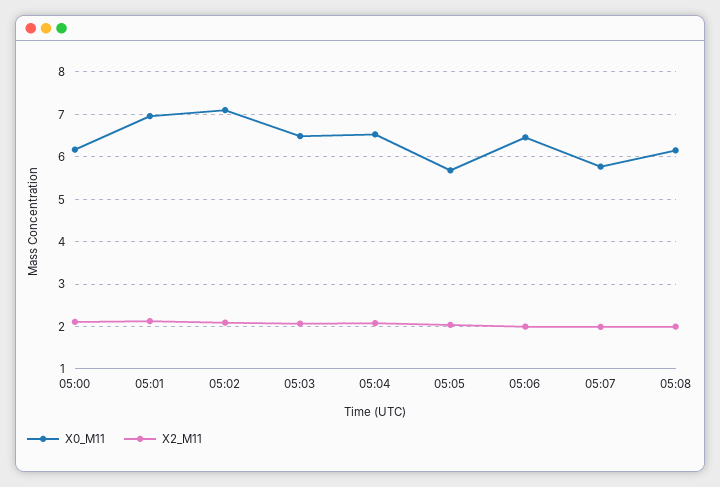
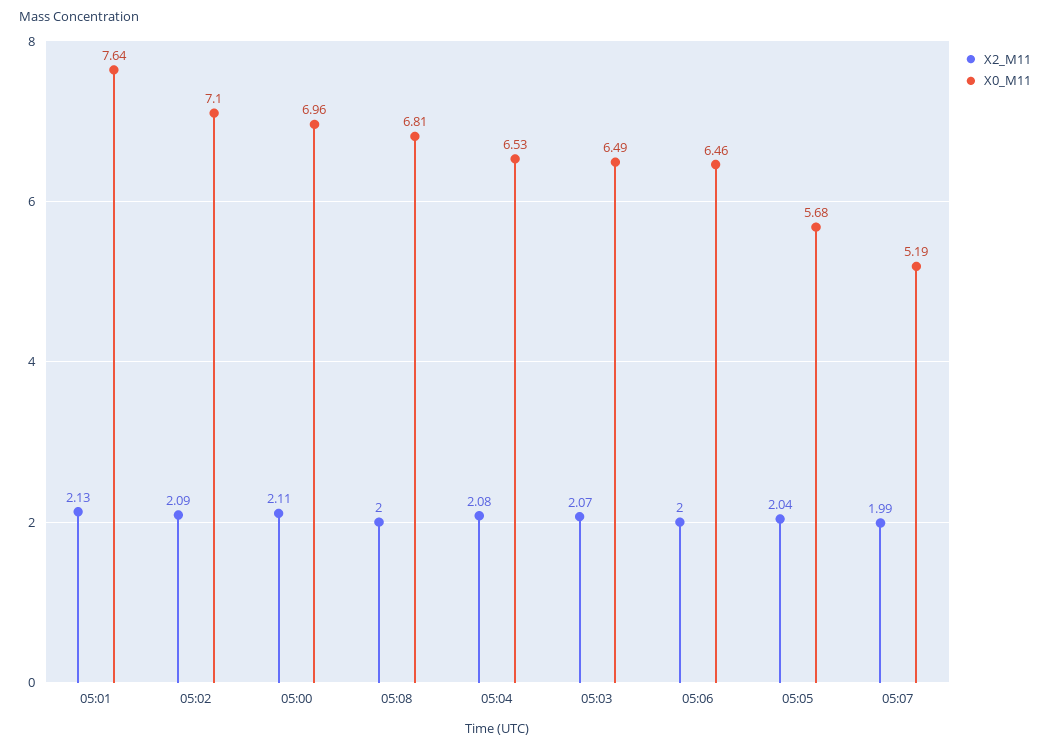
  {
    "X0_M11": {
-     "05:00": 6.2,
+     "05:00": 6.96,
-     "05:01": 7,
+     "05:01": 7.64,
      "05:02": 7.1,
      "05:03": 6.49,
      "05:04": 6.53,
      "05:05": 5.68,
      "05:06": 6.46,
-     "05:07": 5.8,
+     "05:07": 5.19,
-     "05:08": 6.2
+     "05:08": 6.81
    },
    "X2_M11": {
      "05:00": 2.11,
      "05:01": 2.13,
      "05:02": 2.09,
      "05:03": 2.07,
      "05:04": 2.08,
      "05:05": 2.04,
      "05:06": 2,
      "05:07": 1.99,
      "05:08": 2
    }
  }

